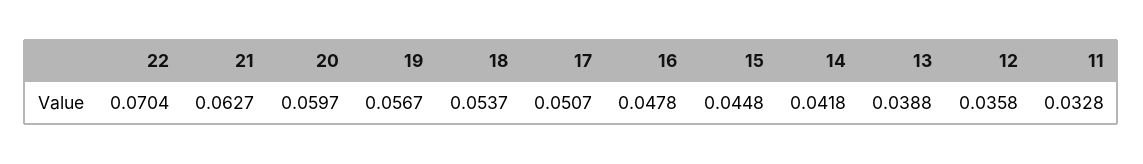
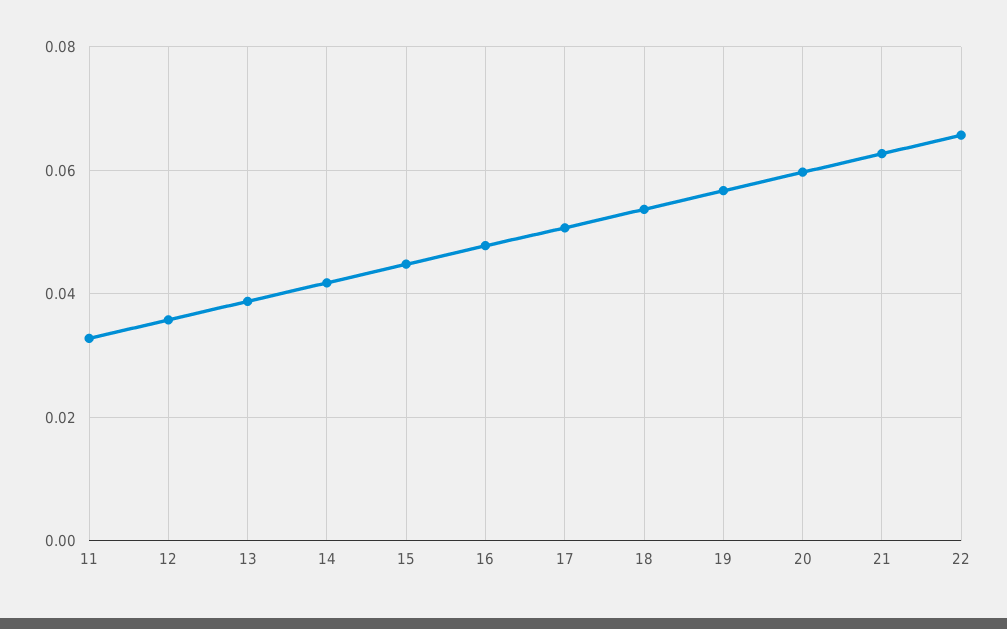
  {
-   "22": 0.0704,
+   "22": 0.066,
    "21": 0.0627,
    "20": 0.0597,
    "19": 0.0567,
    "18": 0.0537,
    "17": 0.0507,
    "16": 0.0478,
    "15": 0.0448,
    "14": 0.0418,
    "13": 0.0388,
    "12": 0.0358,
    "11": 0.0328
  }

